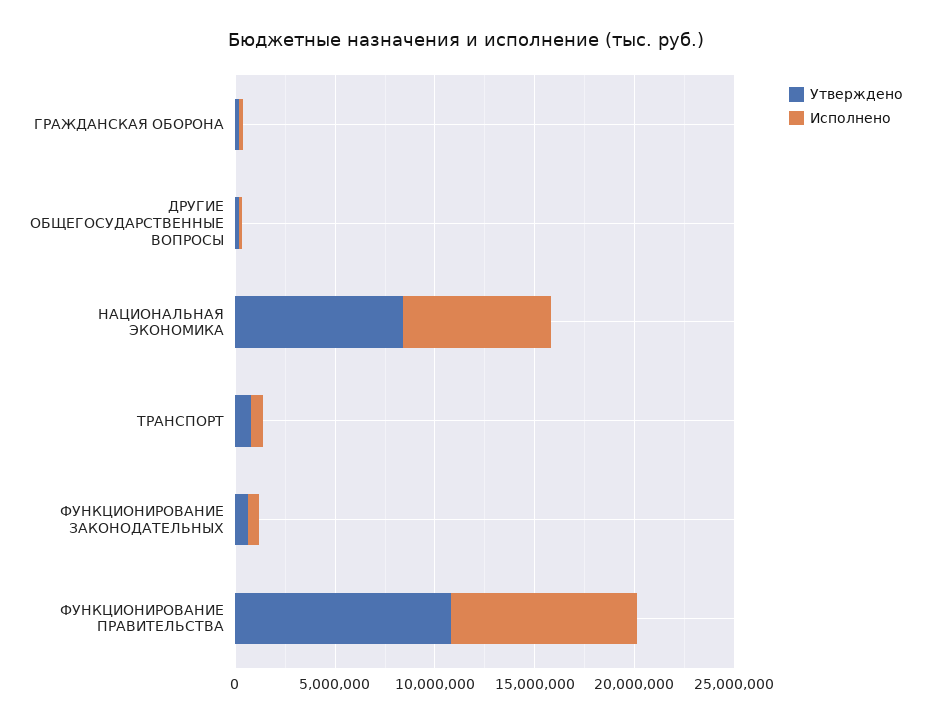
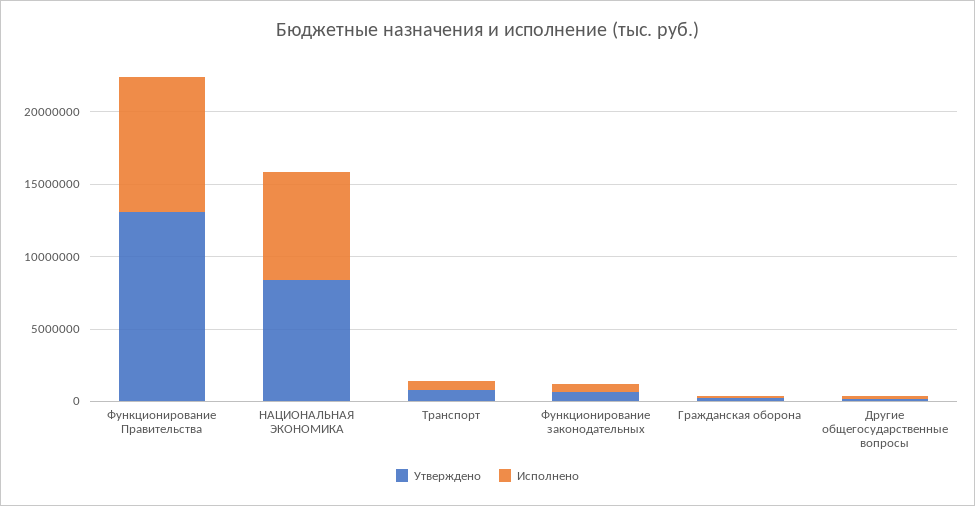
  {
    "Утверждено": {
      "ГРАЖДАНСКАЯ ОБОРОНА": 0,
      "ДРУГИЕ ОБЩЕГОСУДАРСТВЕННЫЕ ВОПРОСЫ": 0,
      "НАЦИОНАЛЬНАЯ ЭКОНОМИКА": 8000000,
      "ТРАНСПОРТ": 1000000,
      "ФУНКЦИОНИРОВАНИЕ ЗАКОНОДАТЕЛЬНЫХ": 1000000,
-     "ФУНКЦИОНИРОВАНИЕ ПРАВИТЕЛЬСТВА": 11000000
+     "ФУНКЦИОНИРОВАНИЕ ПРАВИТЕЛЬСТВА": 13000000
    },
    "Исполнено": {
      "ГРАЖДАНСКАЯ ОБОРОНА": 0,
      "ДРУГИЕ ОБЩЕГОСУДАРСТВЕННЫЕ ВОПРОСЫ": 0,
      "НАЦИОНАЛЬНАЯ ЭКОНОМИКА": 7000000,
      "ТРАНСПОРТ": 1000000,
      "ФУНКЦИОНИРОВАНИЕ ЗАКОНОДАТЕЛЬНЫХ": 1000000,
      "ФУНКЦИОНИРОВАНИЕ ПРАВИТЕЛЬСТВА": 9000000
    }
  }

